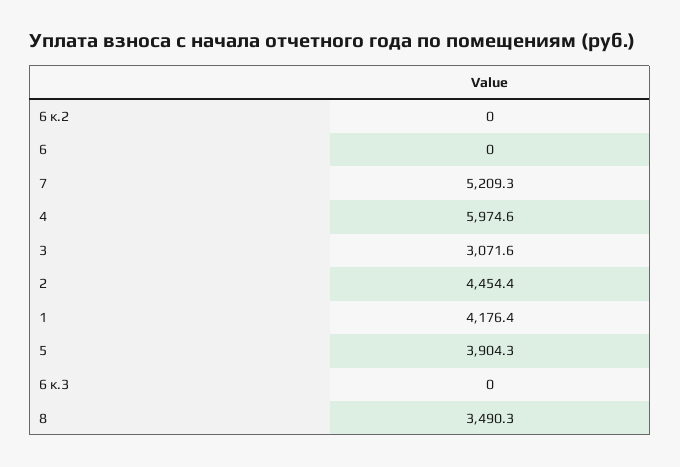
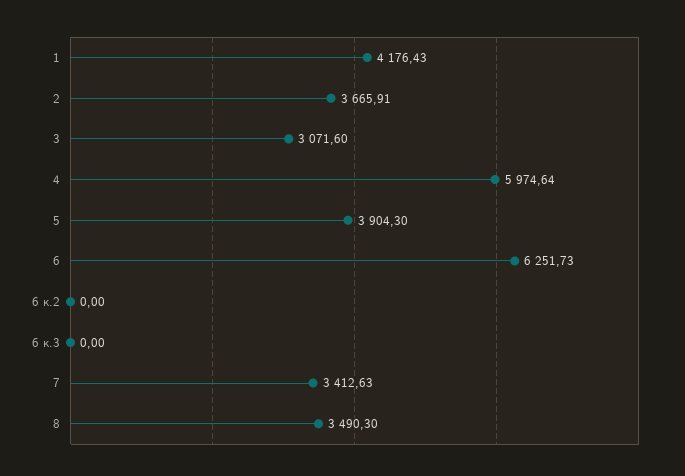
  {
    "6 к.2": 0,
-   "6": 0,
+   "6": 6251.73,
-   "7": 5209.3,
+   "7": 3412.63,
    "4": 5974.64,
    "3": 3071.6,
-   "2": 4454.4,
+   "2": 3665.91,
    "1": 4176.43,
    "5": 3904.3,
    "6 к.3": 0,
    "8": 3490.3
  }

